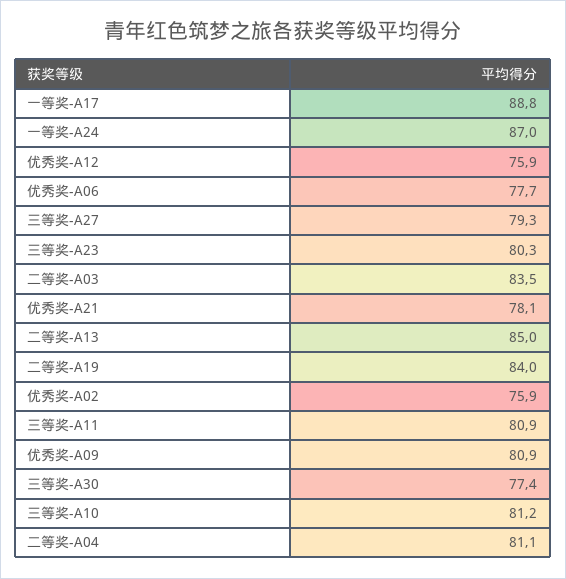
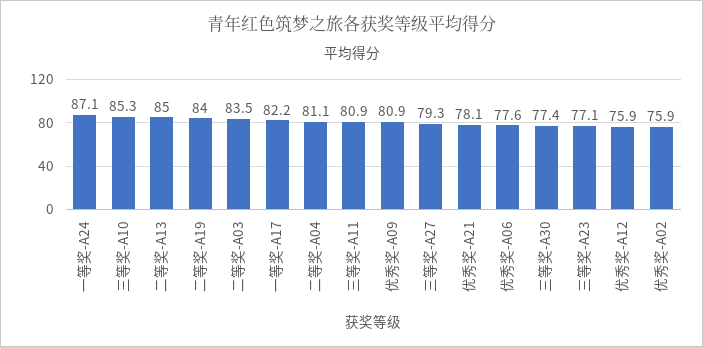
  {
-   "一等奖-A17": 88.8,
+   "一等奖-A17": 82.2,
-   "一等奖-A24": 87,
+   "一等奖-A24": 87.1,
    "优秀奖-A12": 75.9,
-   "优秀奖-A06": 77.7,
+   "优秀奖-A06": 77.6,
    "三等奖-A27": 79.3,
-   "三等奖-A23": 80.3,
+   "三等奖-A23": 77.1,
    "二等奖-A03": 83.5,
    "优秀奖-A21": 78.1,
    "二等奖-A13": 85,
    "二等奖-A19": 84,
    "优秀奖-A02": 75.9,
    "三等奖-A11": 80.9,
    "优秀奖-A09": 80.9,
    "三等奖-A30": 77.4,
-   "三等奖-A10": 81.2,
+   "三等奖-A10": 85.3,
    "二等奖-A04": 81.1
  }

